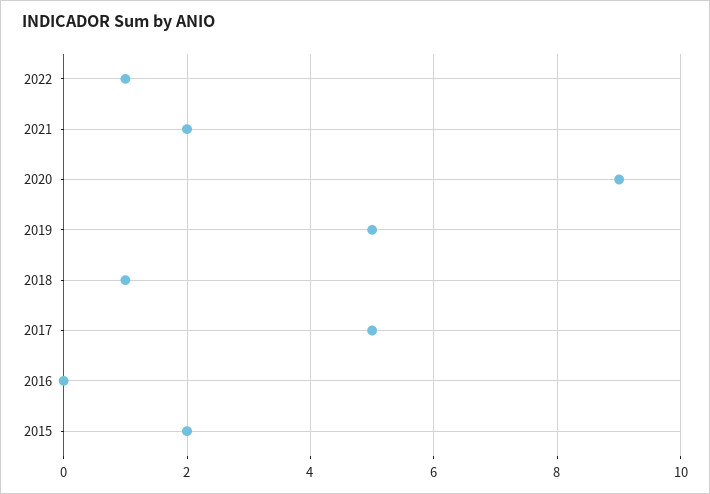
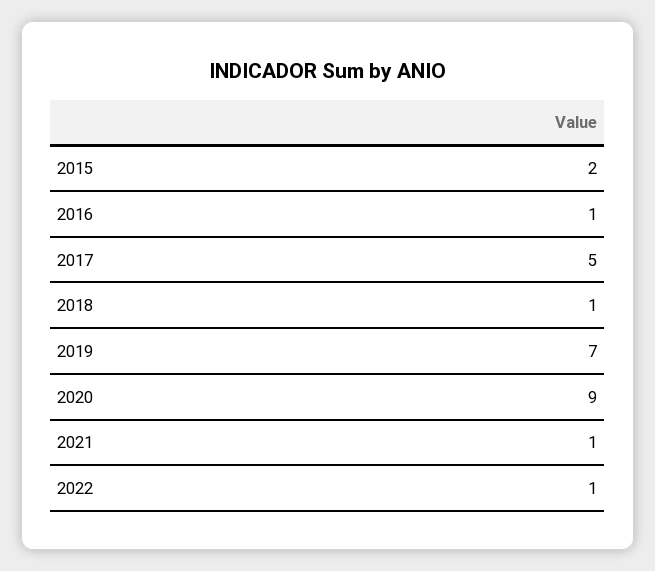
  {
    "2022": 1,
-   "2021": 2,
+   "2021": 1,
    "2020": 9,
-   "2019": 5,
+   "2019": 7,
    "2018": 1,
    "2017": 5,
-   "2016": 0,
+   "2016": 1,
    "2015": 2
  }

